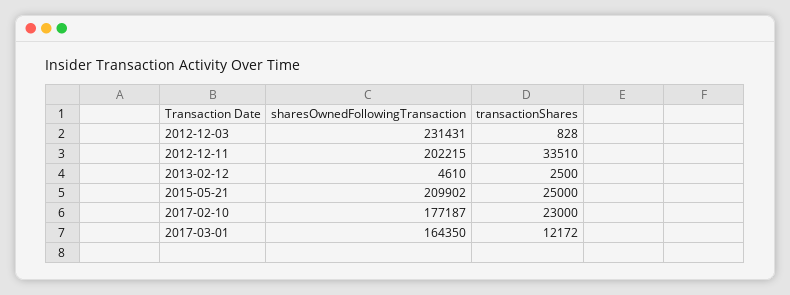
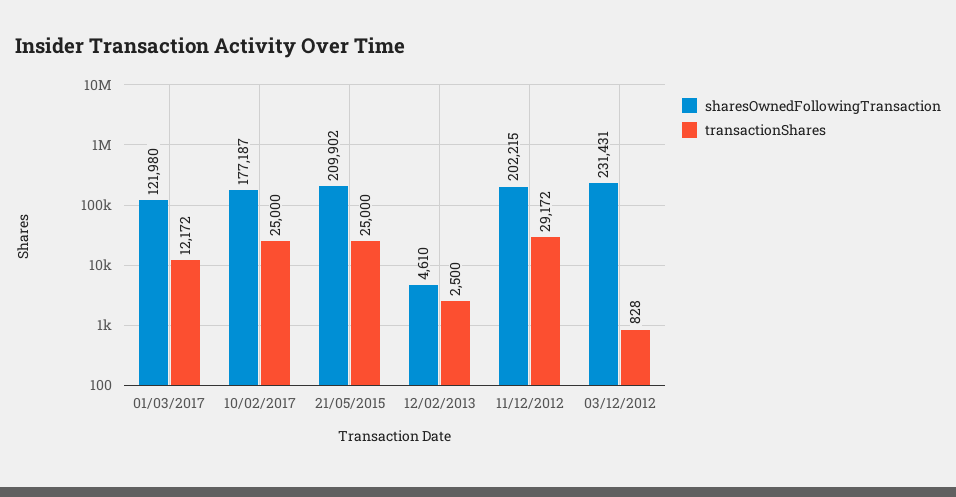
  {
    "sharesOwnedFollowingTransaction": {
      "2012-12-03": 231431,
      "2012-12-11": 202215,
      "2013-02-12": 4610,
      "2015-05-21": 209902,
      "2017-02-10": 177187,
-     "2017-03-01": 164350
+     "2017-03-01": 121980
    },
    "transactionShares": {
      "2012-12-03": 828,
-     "2012-12-11": 33510,
+     "2012-12-11": 29172,
      "2013-02-12": 2500,
      "2015-05-21": 25000,
-     "2017-02-10": 23000,
+     "2017-02-10": 25000,
      "2017-03-01": 12172
    }
  }

